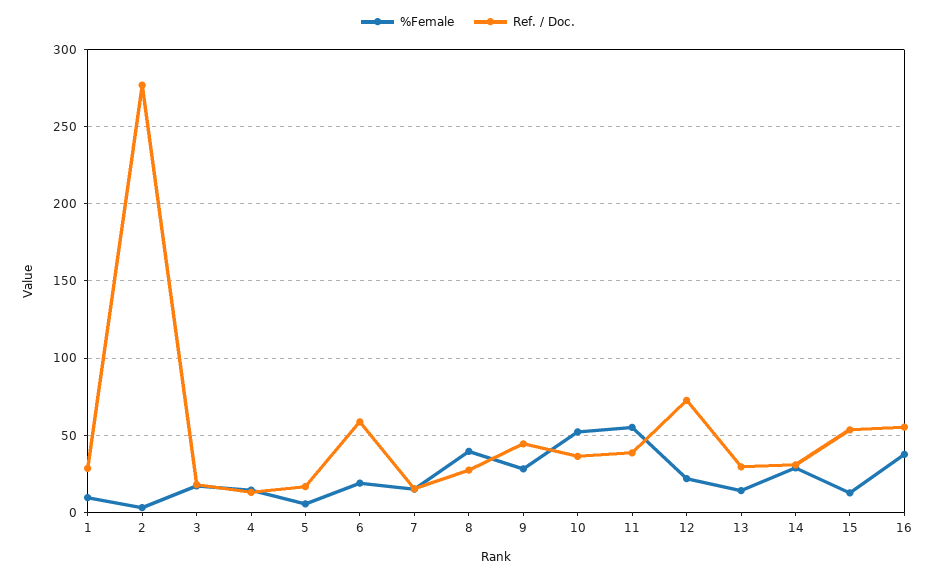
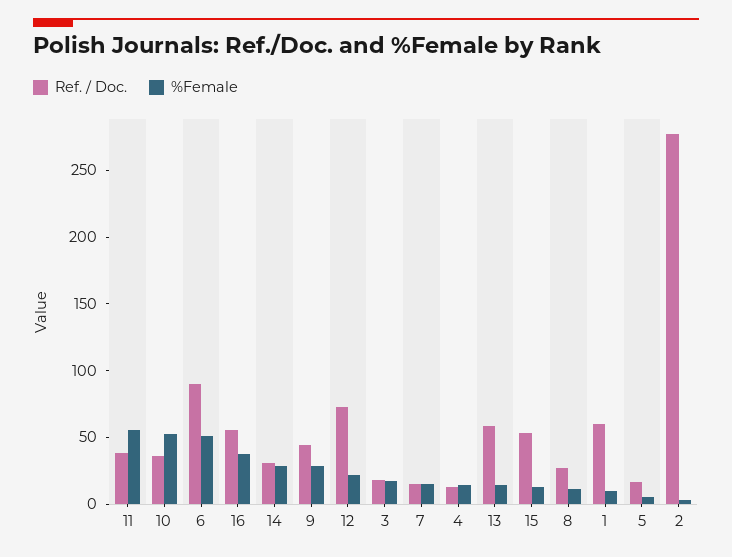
  {
    "%Female": {
      "1": 10,
      "2": 5,
      "3": 15,
      "4": 15,
      "5": 5,
-     "6": 20,
+     "6": 50,
      "7": 15,
-     "8": 40,
+     "8": 10,
      "9": 30,
      "10": 50,
      "11": 55,
      "12": 20,
      "13": 15,
      "14": 30,
      "15": 15,
      "16": 40
    },
    "Ref. / Doc.": {
-     "1": 30,
+     "1": 60,
      "2": 275,
      "3": 20,
      "4": 15,
      "5": 15,
-     "6": 60,
+     "6": 90,
      "7": 15,
      "8": 25,
      "9": 45,
      "10": 35,
      "11": 40,
      "12": 75,
-     "13": 30,
+     "13": 60,
      "14": 30,
      "15": 55,
      "16": 55
    }
  }

